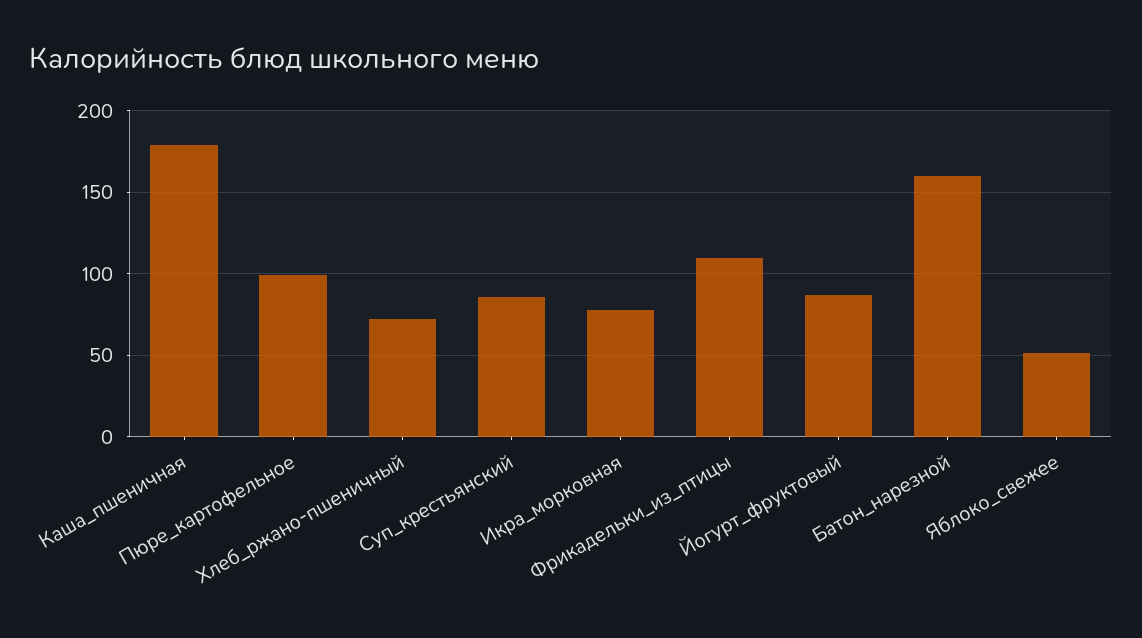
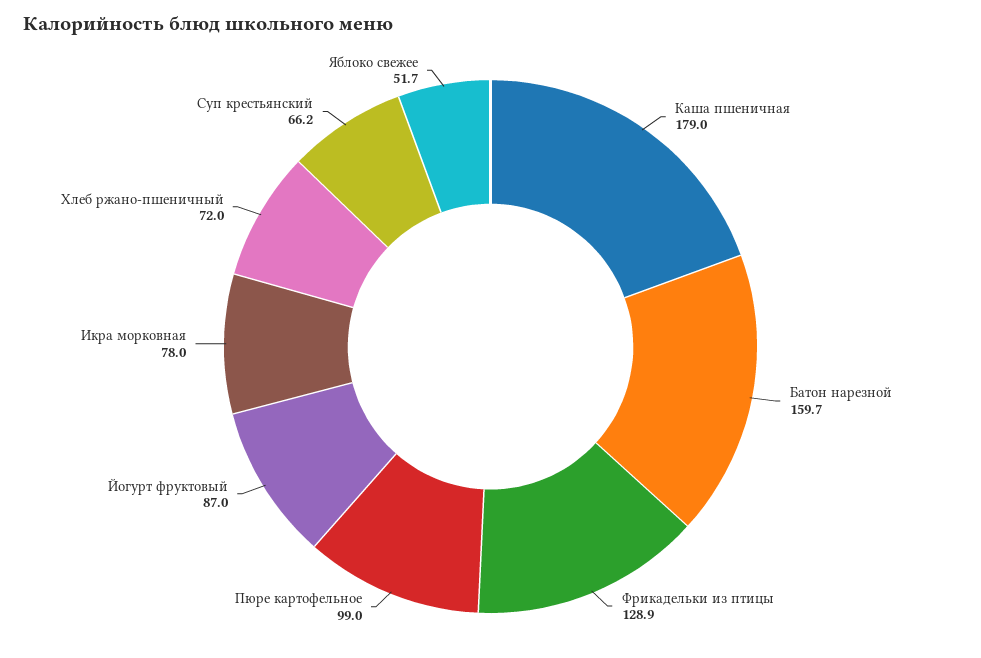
  {
    "Каша_пшеничная": 179,
    "Пюре_картофельное": 99,
    "Хлеб_ржано-пшеничный": 72,
-   "Суп_крестьянский": 85,
+   "Суп_крестьянский": 66.2,
    "Икра_морковная": 78,
-   "Фрикадельки_из_птицы": 110,
+   "Фрикадельки_из_птицы": 128.9,
    "Йогурт_фруктовый": 87,
    "Батон_нарезной": 159.7,
    "Яблоко_свежее": 51.7
  }

